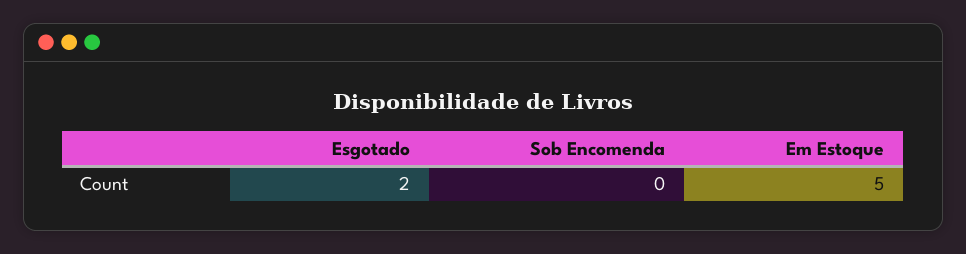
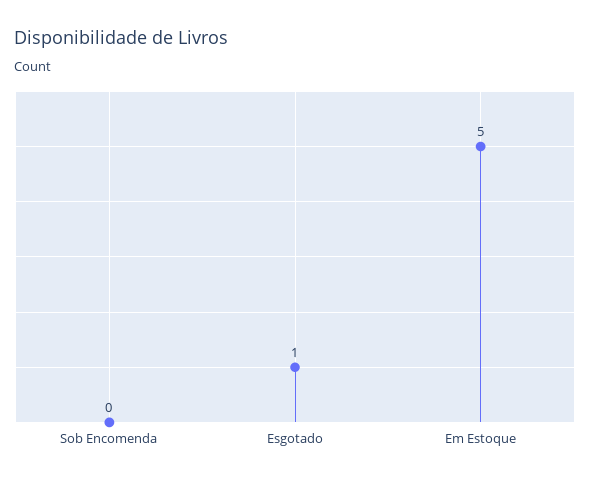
  {
-   "Esgotado": 2,
+   "Esgotado": 1,
    "Sob Encomenda": 0,
    "Em Estoque": 5
  }

